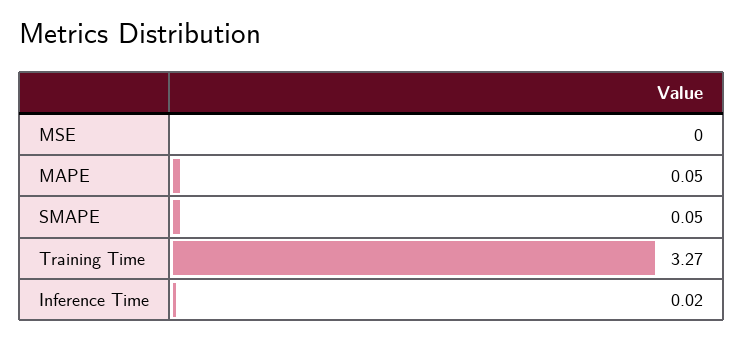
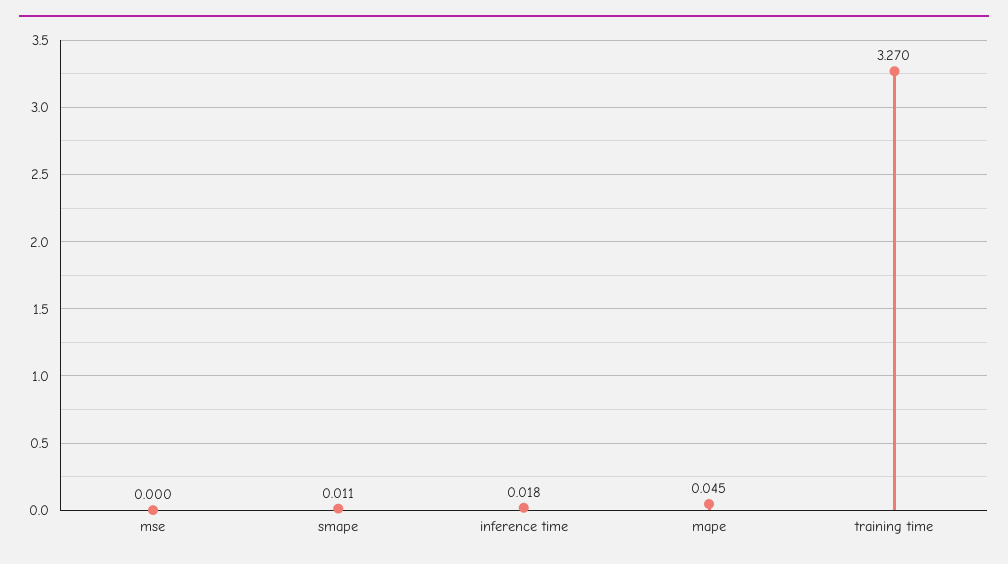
  {
    "MSE": 0,
    "MAPE": 0.045,
-   "SMAPE": 0.05,
+   "SMAPE": 0.011,
    "Training Time": 3.27,
    "Inference Time": 0.018
  }

